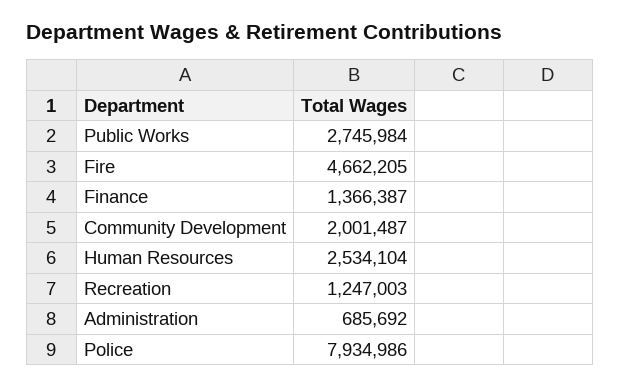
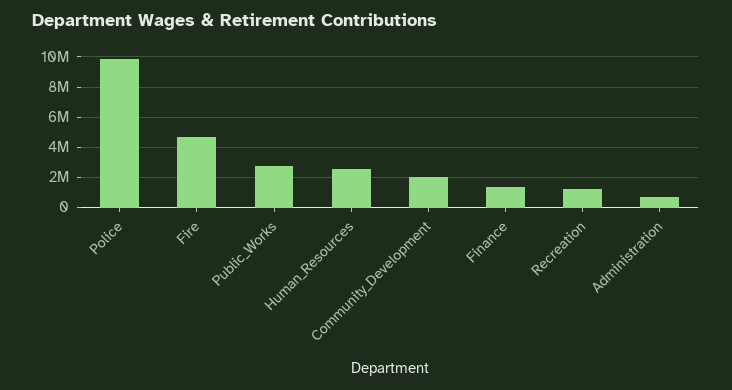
  {
    "Public Works": 2745984,
    "Fire": 4662205,
    "Finance": 1366387,
    "Community Development": 2001487,
    "Human Resources": 2534104,
    "Recreation": 1247003,
    "Administration": 685692,
-   "Police": 7934986
+   "Police": 10000000
  }

